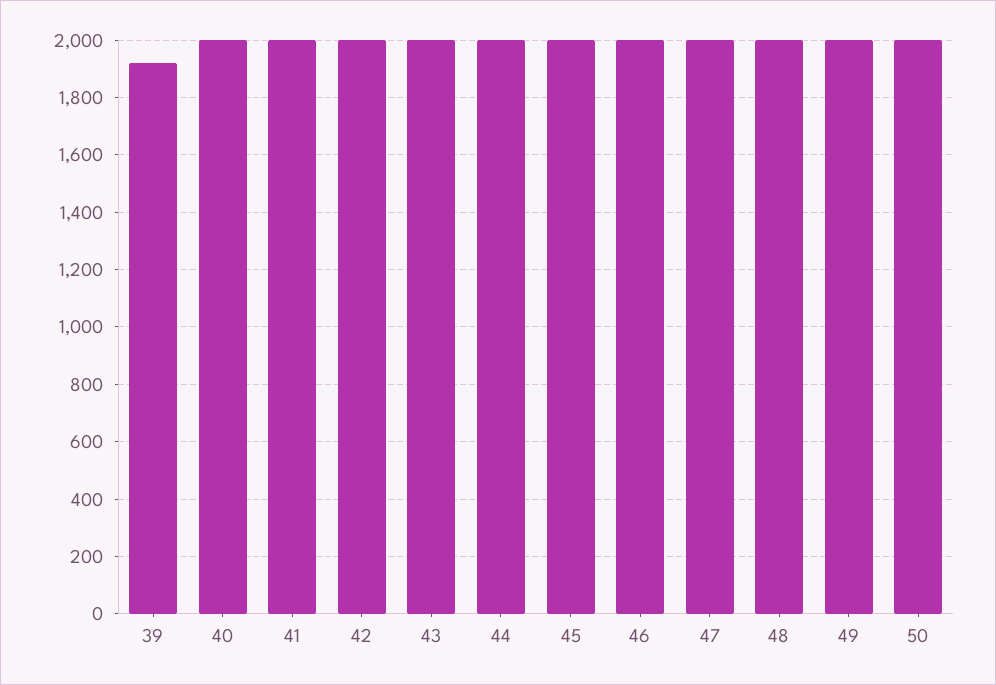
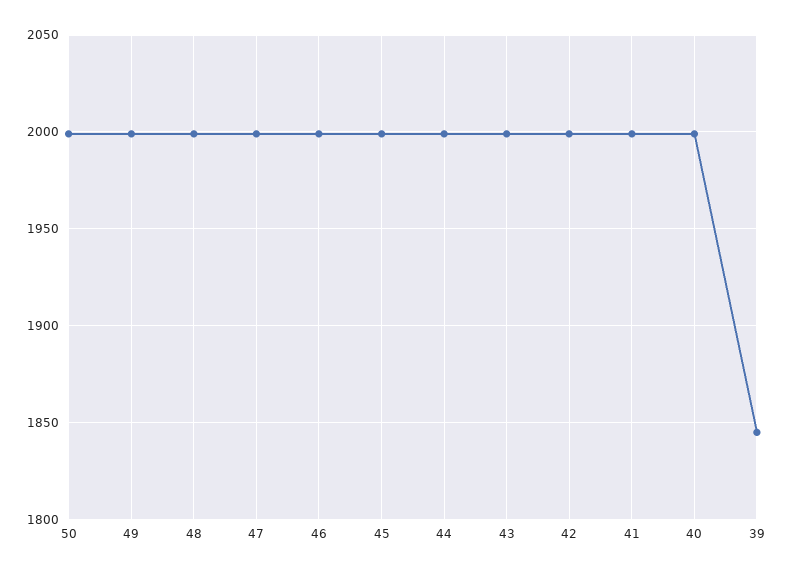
  {
-   "39": 1925,
+   "39": 1845,
    "40": 2000,
    "41": 2000,
    "42": 2000,
    "43": 2000,
    "44": 2000,
    "45": 2000,
    "46": 2000,
    "47": 2000,
    "48": 2000,
    "49": 2000,
    "50": 2000
  }

